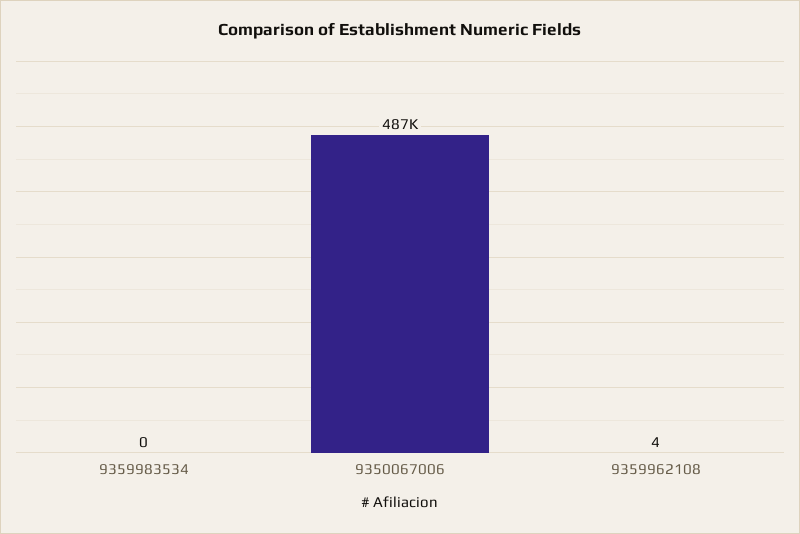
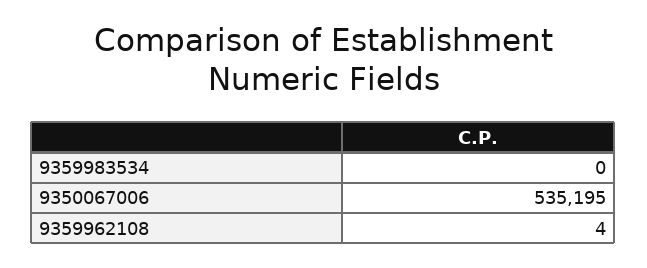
  {
    "9359983534": 0,
-   "9350067006": 487000,
+   "9350067006": 535195,
    "9359962108": 4
  }

